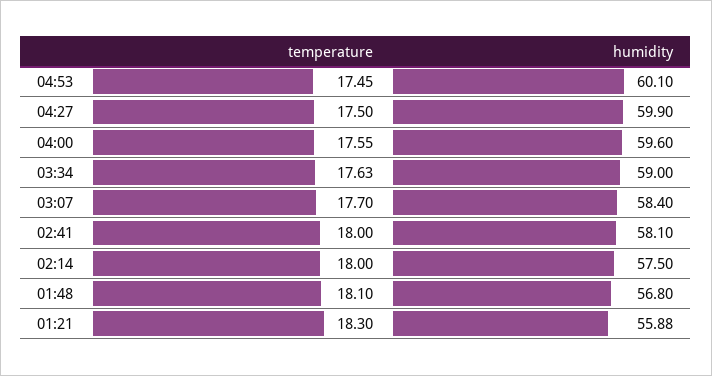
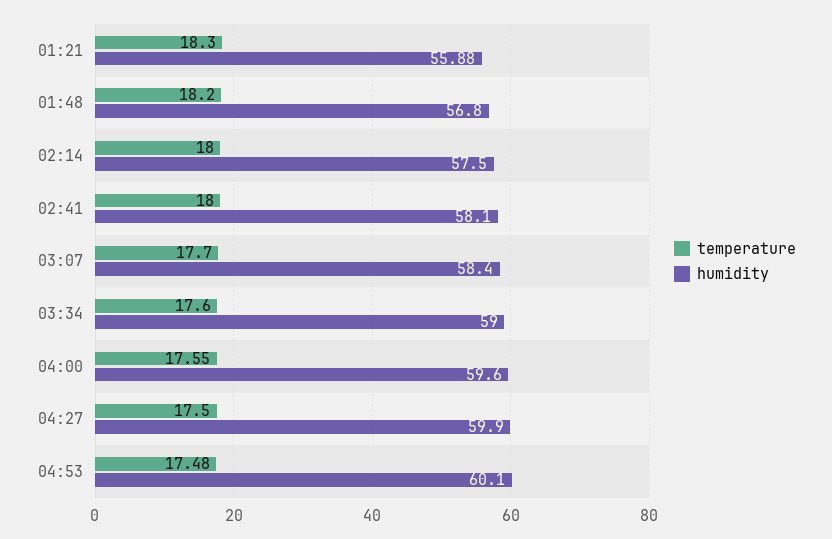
  {
    "temperature": {
-     "04:53": 17.45,
+     "04:53": 17.48,
      "04:27": 17.5,
      "04:00": 17.55,
-     "03:34": 17.63,
+     "03:34": 17.6,
      "03:07": 17.7,
      "02:41": 18,
      "02:14": 18,
-     "01:48": 18.1,
+     "01:48": 18.2,
      "01:21": 18.3
    },
    "humidity": {
      "04:53": 60.1,
      "04:27": 59.9,
      "04:00": 59.6,
      "03:34": 59,
      "03:07": 58.4,
      "02:41": 58.1,
      "02:14": 57.5,
      "01:48": 56.8,
      "01:21": 55.88
    }
  }

